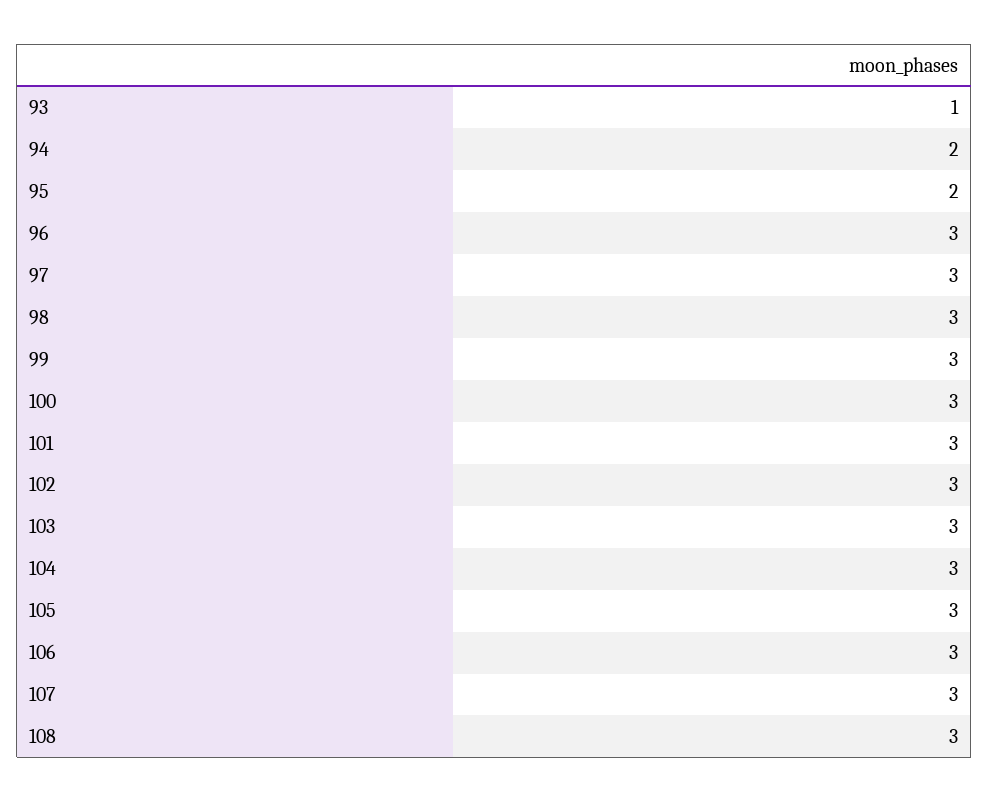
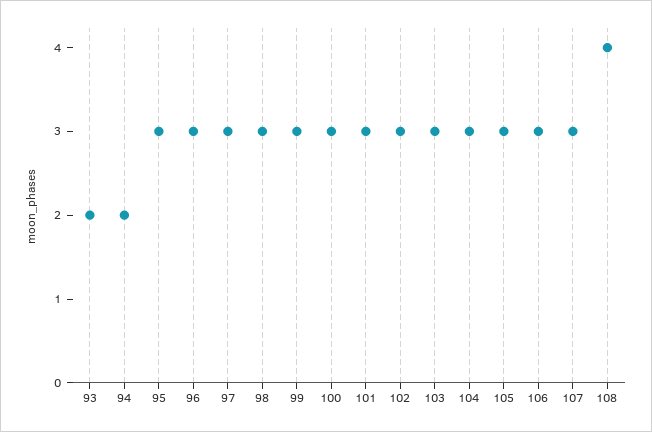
  {
-   "93": 1,
+   "93": 2,
    "94": 2,
-   "95": 2,
+   "95": 3,
    "96": 3,
    "97": 3,
    "98": 3,
    "99": 3,
    "100": 3,
    "101": 3,
    "102": 3,
    "103": 3,
    "104": 3,
    "105": 3,
    "106": 3,
    "107": 3,
-   "108": 3
+   "108": 4
  }

